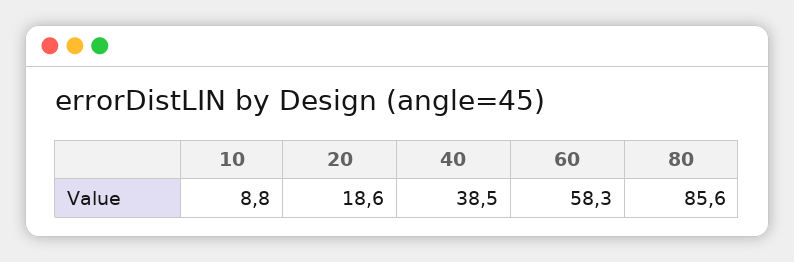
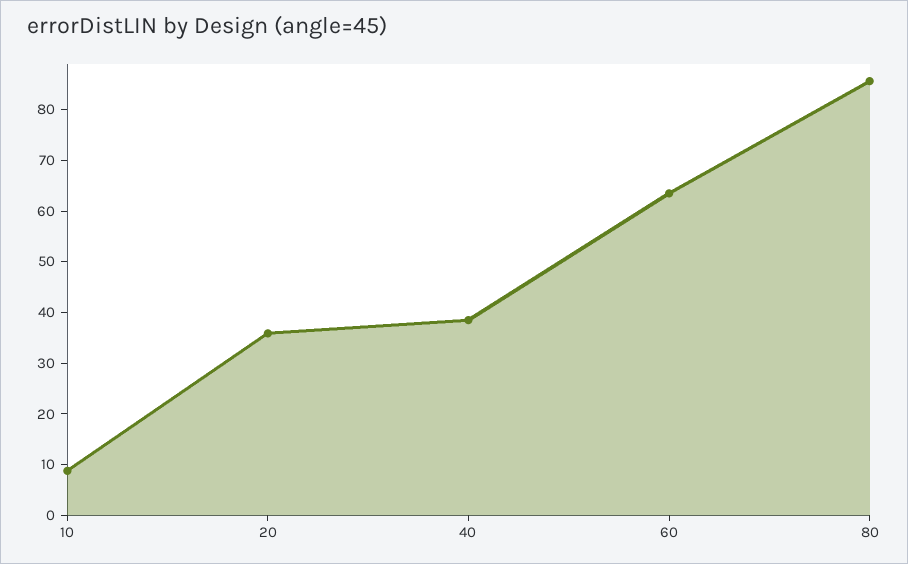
  {
    "10": 8.8,
-   "20": 18.6,
+   "20": 36,
    "40": 38.5,
-   "60": 58.3,
+   "60": 64,
    "80": 85.6
  }

